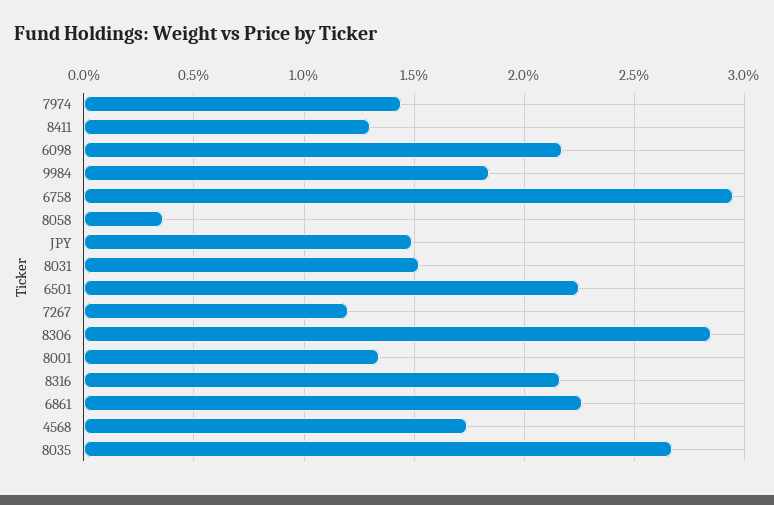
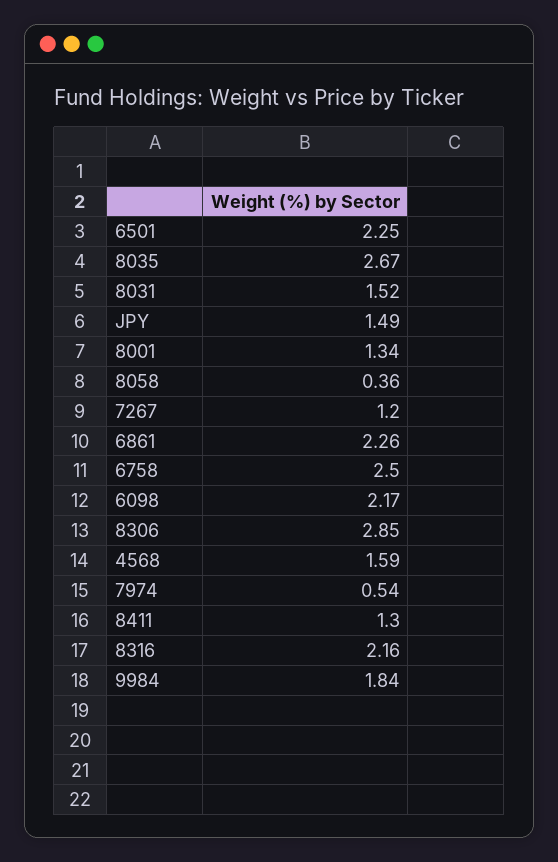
  {
-   "7974": 1.45,
+   "7974": 0.54,
    "8411": 1.3,
    "6098": 2.17,
    "9984": 1.84,
-   "6758": 2.95,
+   "6758": 2.5,
    "8058": 0.36,
    "JPY": 1.49,
    "8031": 1.52,
    "6501": 2.25,
    "7267": 1.2,
    "8306": 2.85,
    "8001": 1.34,
    "8316": 2.16,
    "6861": 2.26,
-   "4568": 1.75,
+   "4568": 1.59,
    "8035": 2.67
  }

